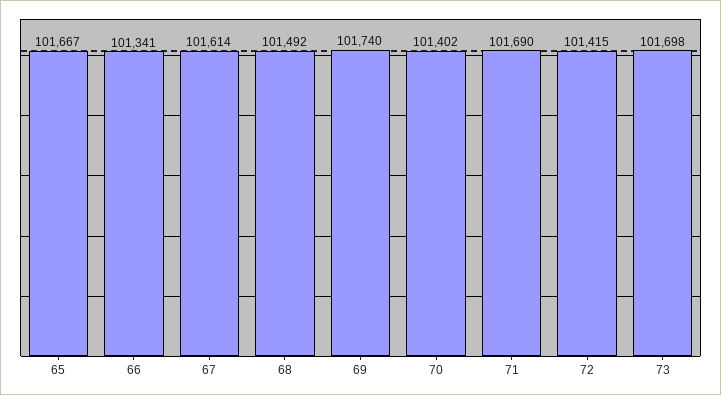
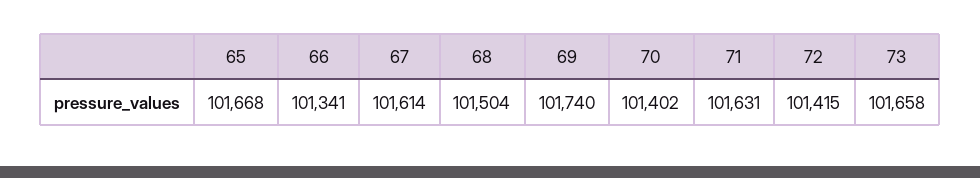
  {
-   "65": 101667,
+   "65": 101668,
    "66": 101341,
    "67": 101614,
-   "68": 101492,
+   "68": 101504,
    "69": 101740,
    "70": 101402,
-   "71": 101690,
+   "71": 101631,
    "72": 101415,
-   "73": 101698
+   "73": 101658
  }

